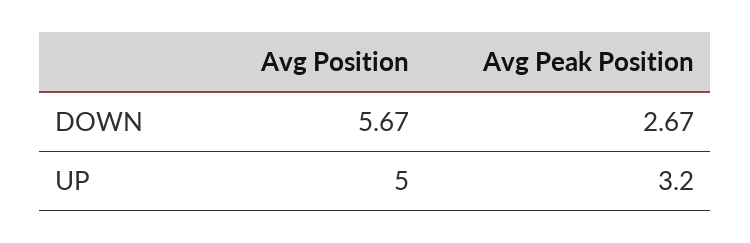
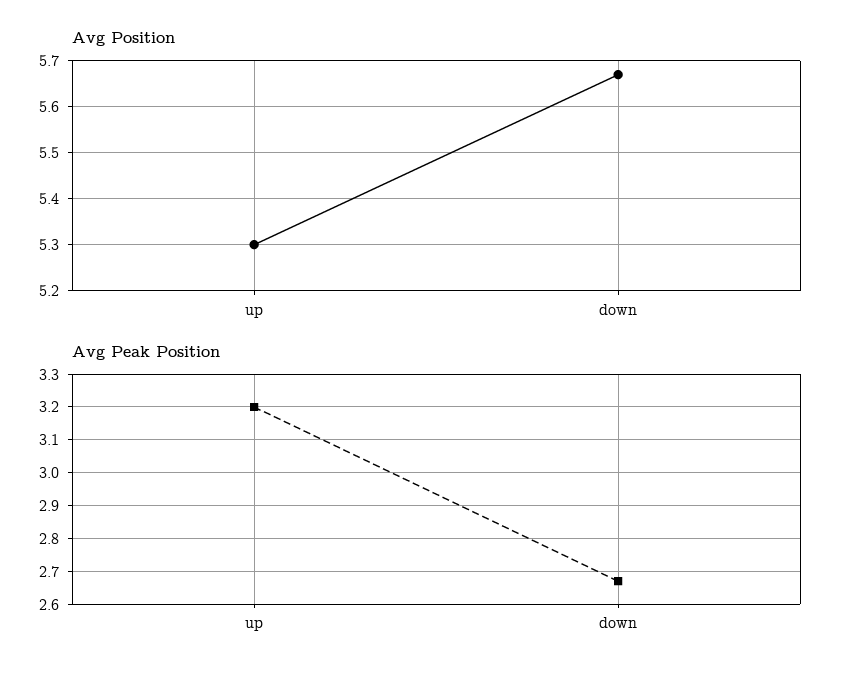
  {
    "Avg Position": {
      "DOWN": 5.67,
-     "UP": 5
+     "UP": 5.3
    },
    "Avg Peak Position": {
      "DOWN": 2.67,
      "UP": 3.2
    }
  }

